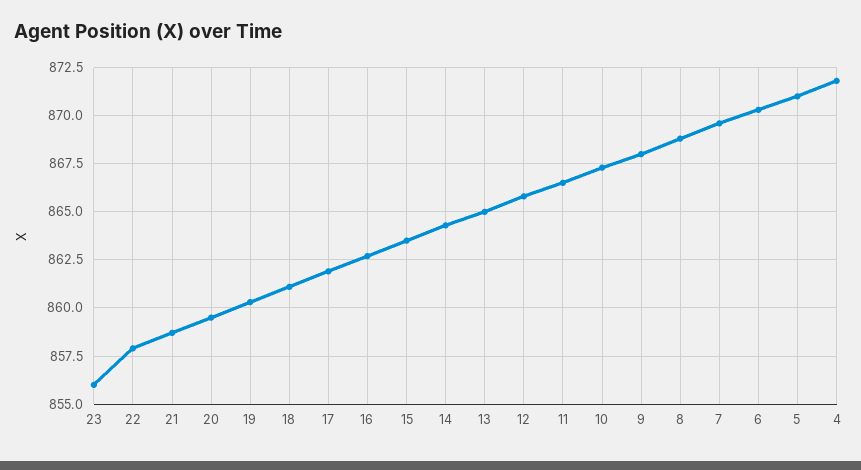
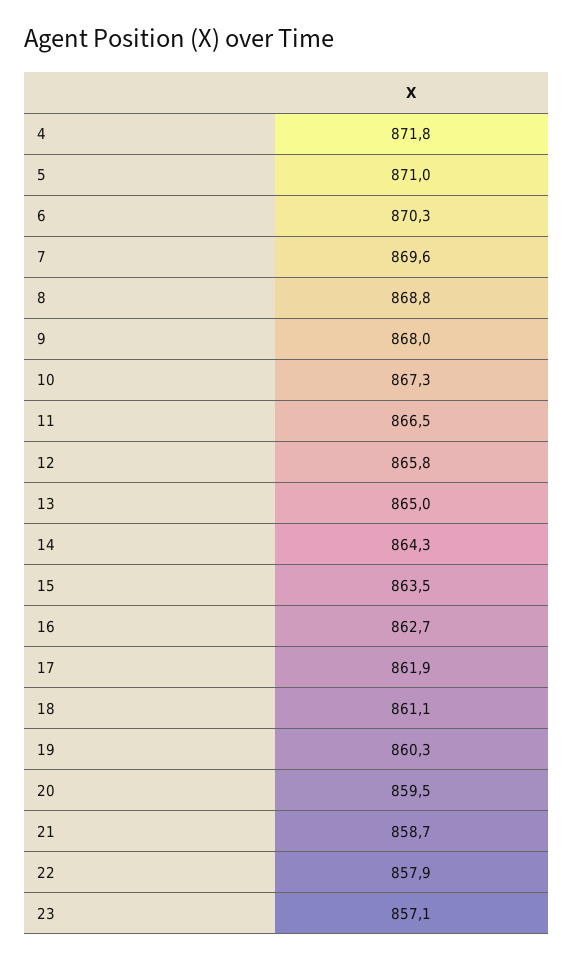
  {
-   "23": 856,
+   "23": 857.1,
    "22": 857.9,
    "21": 858.7,
    "20": 859.5,
    "19": 860.3,
    "18": 861.1,
    "17": 861.9,
    "16": 862.7,
    "15": 863.5,
    "14": 864.3,
    "13": 865,
    "12": 865.8,
    "11": 866.5,
    "10": 867.3,
    "9": 868,
    "8": 868.8,
    "7": 869.6,
    "6": 870.3,
    "5": 871,
    "4": 871.8
  }

